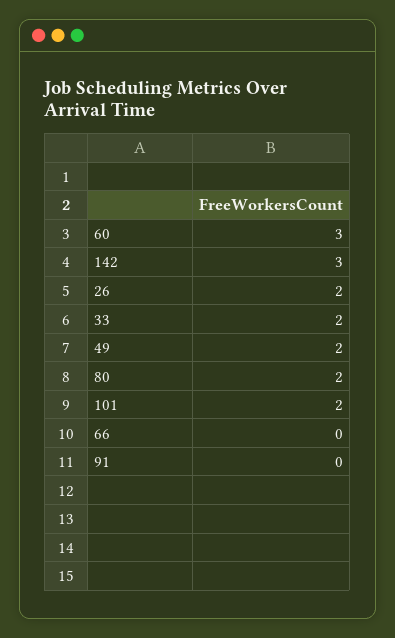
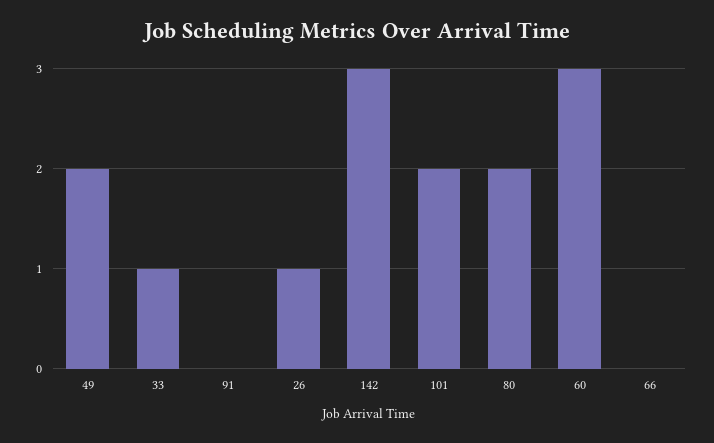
  {
    "60": 3,
    "142": 3,
-   "26": 2,
+   "26": 1,
-   "33": 2,
+   "33": 1,
    "49": 2,
    "80": 2,
    "101": 2,
    "66": 0,
    "91": 0
  }

